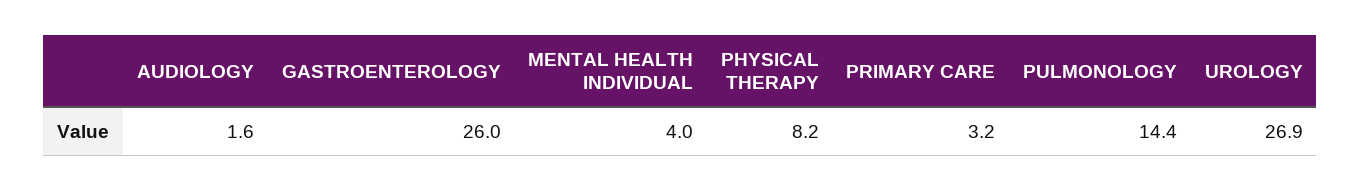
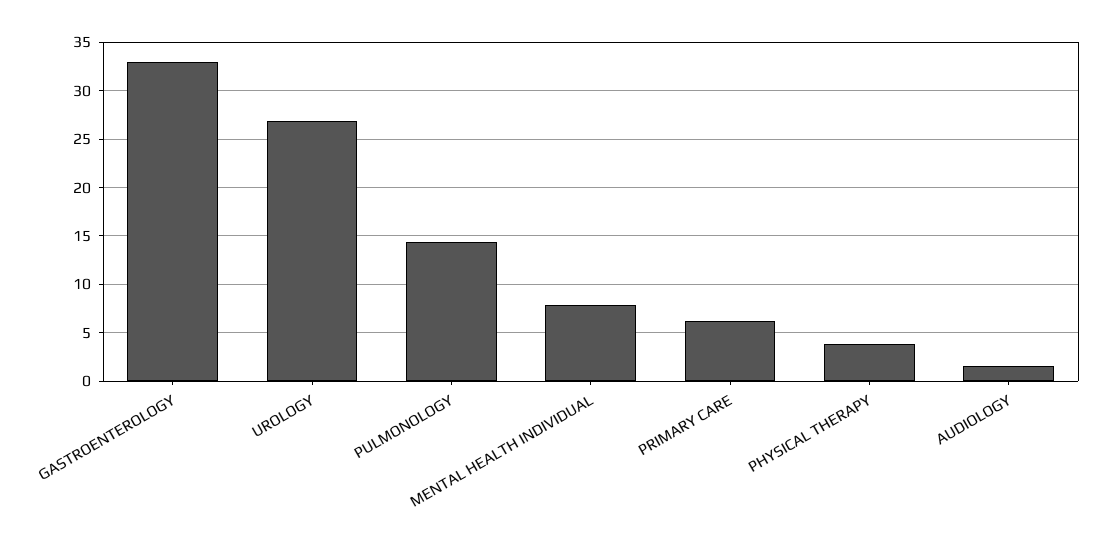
  {
    "AUDIOLOGY": 1.6,
-   "GASTROENTEROLOGY": 26,
+   "GASTROENTEROLOGY": 33,
-   "MENTAL HEALTH INDIVIDUAL": 4,
+   "MENTAL HEALTH INDIVIDUAL": 8,
-   "PHYSICAL THERAPY": 8.2,
+   "PHYSICAL THERAPY": 4,
-   "PRIMARY CARE": 3.2,
+   "PRIMARY CARE": 6,
    "PULMONOLOGY": 14.4,
    "UROLOGY": 26.9
  }

